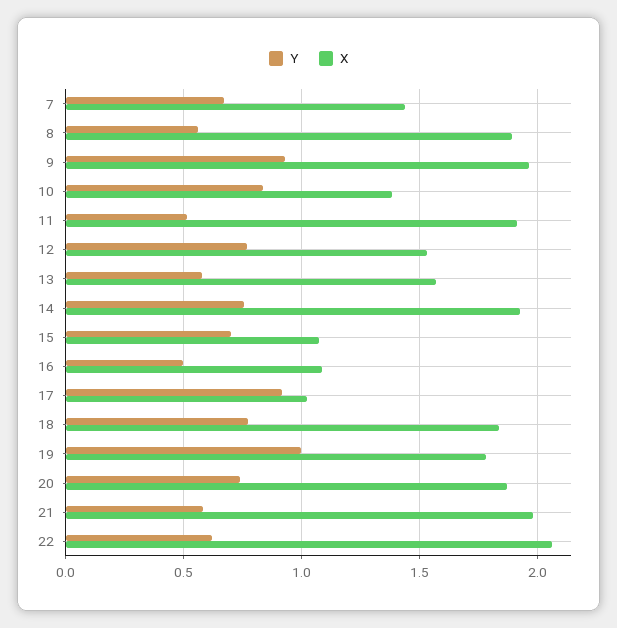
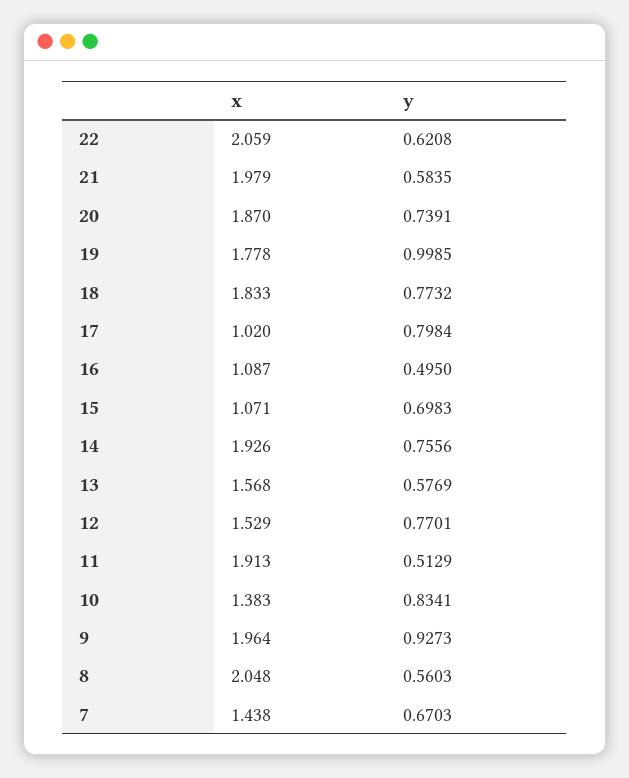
  {
    "Y": {
      "7": 0.6703,
      "8": 0.5603,
      "9": 0.9273,
      "10": 0.8341,
      "11": 0.5129,
      "12": 0.7701,
      "13": 0.5769,
      "14": 0.7556,
      "15": 0.6983,
      "16": 0.495,
-     "17": 0.9,
+     "17": 0.7984,
      "18": 0.7732,
      "19": 0.9985,
      "20": 0.7391,
      "21": 0.5835,
      "22": 0.6208
    },
    "X": {
      "7": 1.438,
-     "8": 1.9,
+     "8": 2.048,
      "9": 1.964,
      "10": 1.383,
      "11": 1.913,
      "12": 1.529,
      "13": 1.568,
      "14": 1.926,
      "15": 1.071,
      "16": 1.087,
      "17": 1.02,
      "18": 1.833,
      "19": 1.778,
      "20": 1.87,
      "21": 1.979,
      "22": 2.059
    }
  }

